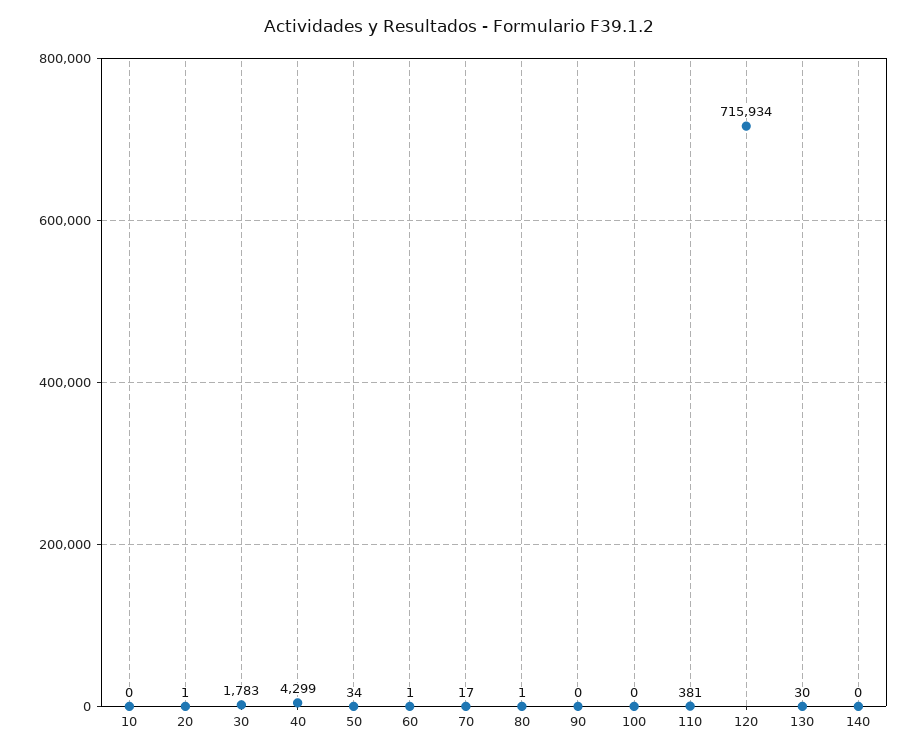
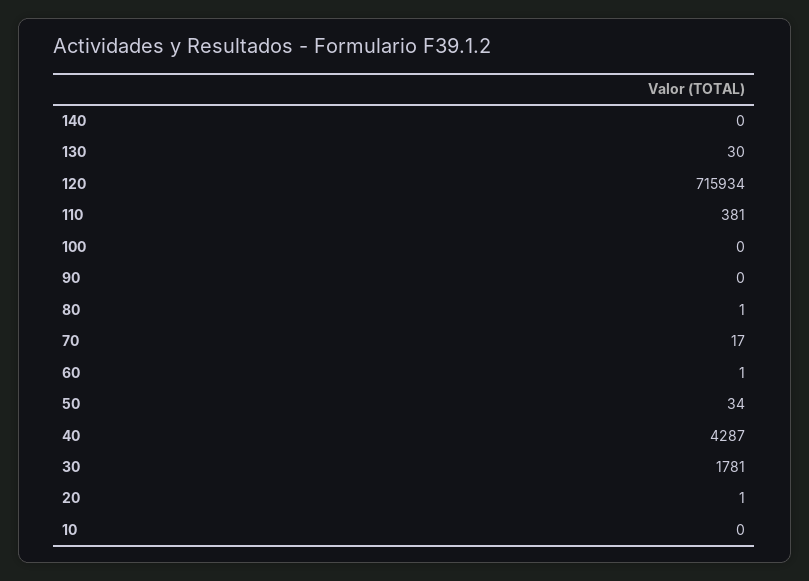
  {
    "10": 0,
    "20": 1,
-   "30": 1783,
+   "30": 1781,
-   "40": 4299,
+   "40": 4287,
    "50": 34,
    "60": 1,
    "70": 17,
    "80": 1,
    "90": 0,
    "100": 0,
    "110": 381,
    "120": 715934,
    "130": 30,
    "140": 0
  }

